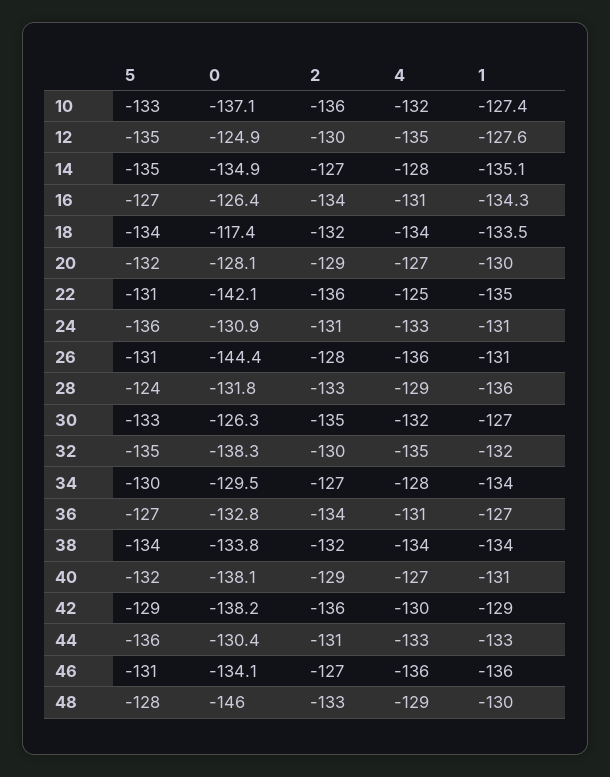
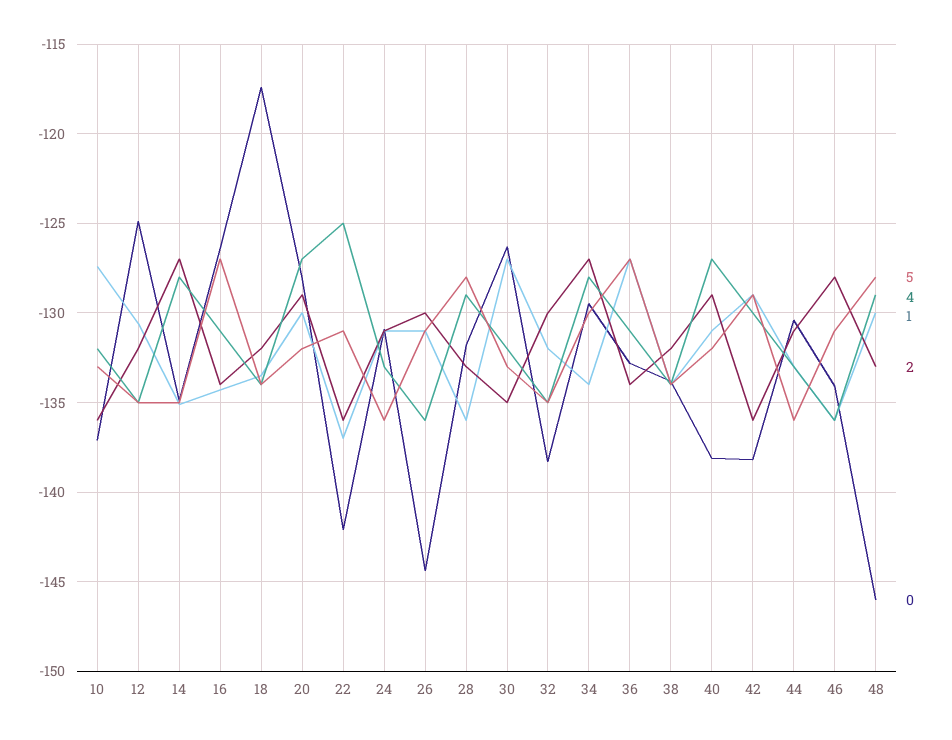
  {
    "5": {
      "10": -133,
      "12": -135,
      "14": -135,
      "16": -127,
      "18": -134,
      "20": -132,
      "22": -131,
      "24": -136,
      "26": -131,
-     "28": -124,
+     "28": -128,
      "30": -133,
      "32": -135,
      "34": -130,
      "36": -127,
      "38": -134,
      "40": -132,
      "42": -129,
      "44": -136,
      "46": -131,
      "48": -128
    },
    "0": {
      "10": -137.1,
      "12": -124.9,
      "14": -134.9,
      "16": -126.4,
      "18": -117.4,
      "20": -128.1,
      "22": -142.1,
      "24": -130.9,
      "26": -144.4,
      "28": -131.8,
      "30": -126.3,
      "32": -138.3,
      "34": -129.5,
      "36": -132.8,
      "38": -133.8,
      "40": -138.1,
      "42": -138.2,
      "44": -130.4,
      "46": -134.1,
      "48": -146
    },
    "2": {
      "10": -136,
-     "12": -130,
+     "12": -132,
      "14": -127,
      "16": -134,
      "18": -132,
      "20": -129,
      "22": -136,
      "24": -131,
-     "26": -128,
+     "26": -130,
      "28": -133,
      "30": -135,
      "32": -130,
      "34": -127,
      "36": -134,
      "38": -132,
      "40": -129,
      "42": -136,
      "44": -131,
-     "46": -127,
+     "46": -128,
      "48": -133
    },
    "4": {
      "10": -132,
      "12": -135,
      "14": -128,
      "16": -131,
      "18": -134,
      "20": -127,
      "22": -125,
      "24": -133,
      "26": -136,
      "28": -129,
      "30": -132,
      "32": -135,
      "34": -128,
      "36": -131,
      "38": -134,
      "40": -127,
      "42": -130,
      "44": -133,
      "46": -136,
      "48": -129
    },
    "1": {
      "10": -127.4,
-     "12": -127.6,
+     "12": -130.5,
      "14": -135.1,
      "16": -134.3,
      "18": -133.5,
      "20": -130,
-     "22": -135,
+     "22": -137,
      "24": -131,
      "26": -131,
      "28": -136,
      "30": -127,
      "32": -132,
      "34": -134,
      "36": -127,
      "38": -134,
      "40": -131,
      "42": -129,
      "44": -133,
      "46": -136,
      "48": -130
    }
  }

